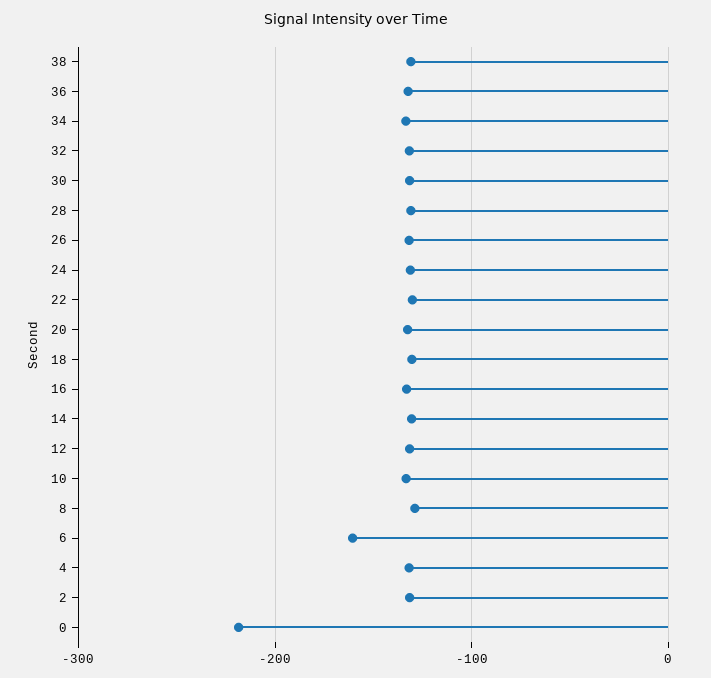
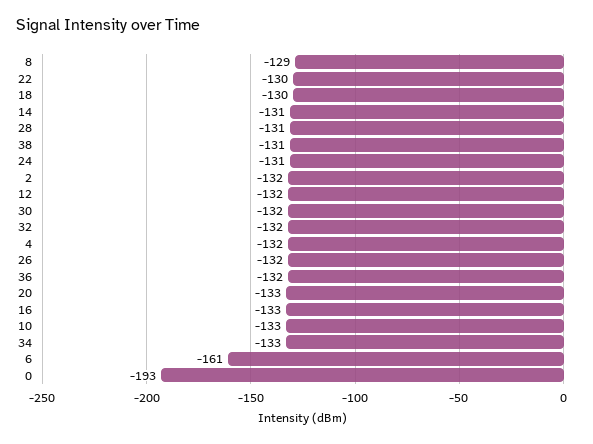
  {
    "38": -131,
    "36": -132,
    "34": -133,
    "32": -132,
    "30": -132,
    "28": -131,
    "26": -132,
    "24": -131,
    "22": -130,
    "20": -133,
    "18": -130,
    "16": -133,
    "14": -131,
    "12": -132,
    "10": -133,
    "8": -129,
    "6": -161,
    "4": -132,
    "2": -132,
-   "0": -220
+   "0": -193
  }

